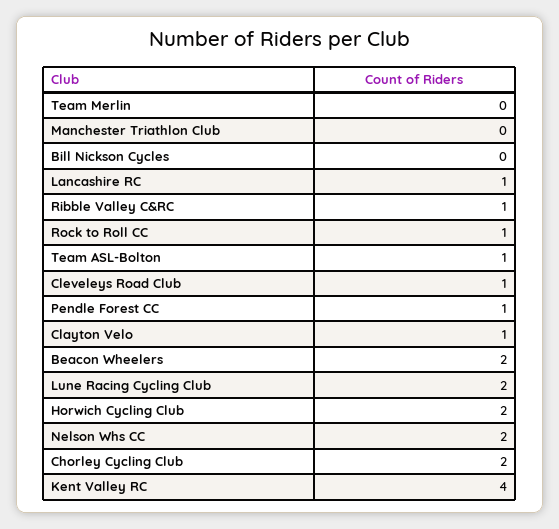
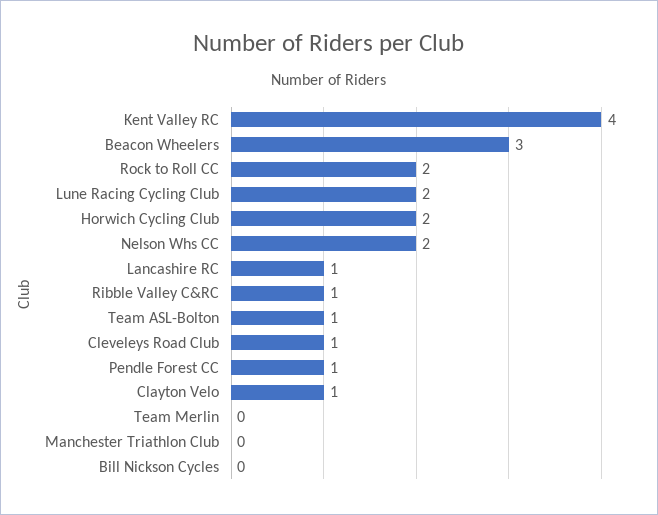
  {
    "Team Merlin": 0,
    "Manchester Triathlon Club": 0,
    "Bill Nickson Cycles": 0,
    "Lancashire RC": 1,
    "Ribble Valley C&RC": 1,
-   "Rock to Roll CC": 1,
+   "Rock to Roll CC": 2,
    "Team ASL-Bolton": 1,
    "Cleveleys Road Club": 1,
    "Pendle Forest CC": 1,
    "Clayton Velo": 1,
-   "Beacon Wheelers": 2,
+   "Beacon Wheelers": 3,
    "Lune Racing Cycling Club": 2,
    "Horwich Cycling Club": 2,
    "Nelson Whs CC": 2,
-   "Chorley Cycling Club": 2,
    "Kent Valley RC": 4
  }

